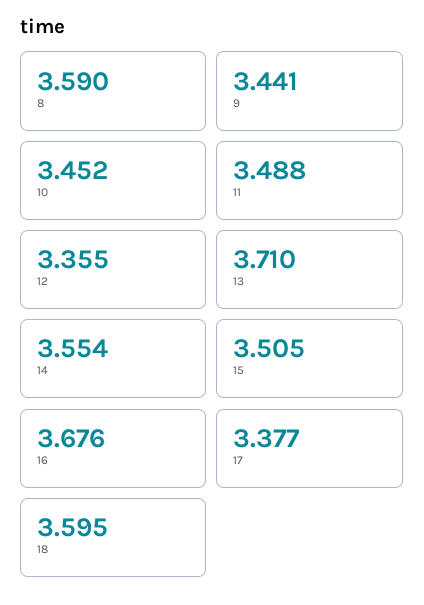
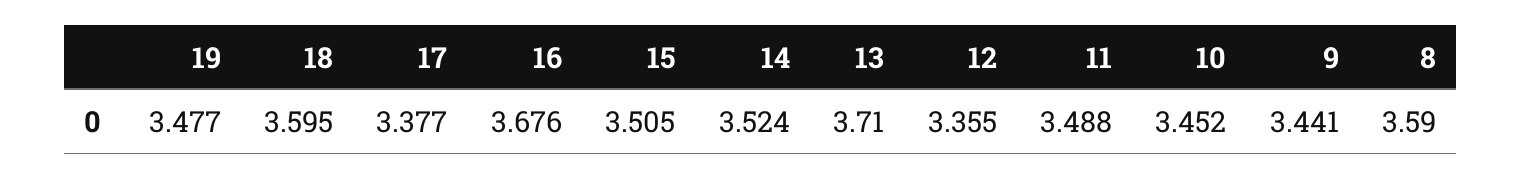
  {
    "8": 3.59,
    "9": 3.441,
    "10": 3.452,
    "11": 3.488,
    "12": 3.355,
    "13": 3.71,
-   "14": 3.554,
+   "14": 3.524,
    "15": 3.505,
    "16": 3.676,
    "17": 3.377,
-   "18": 3.595
+   "18": 3.595,
+   "19": 3.477
  }

